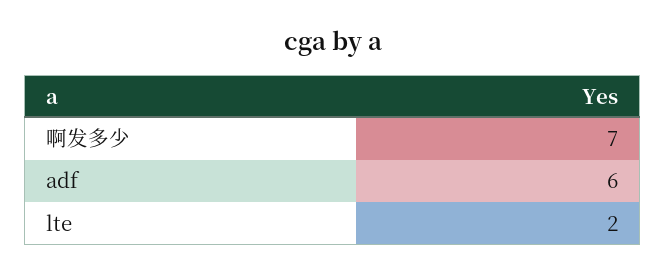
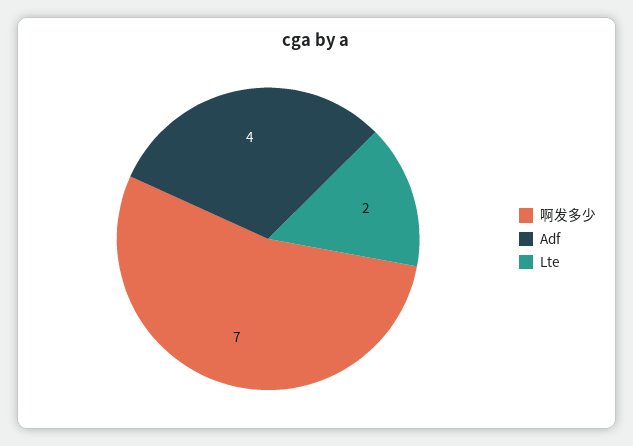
  {
    "啊发多少": 7,
-   "adf": 6,
+   "adf": 4,
    "lte": 2
  }

